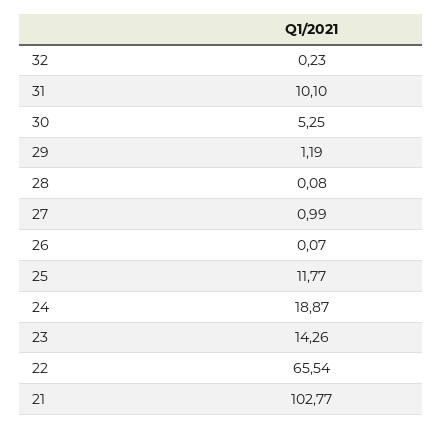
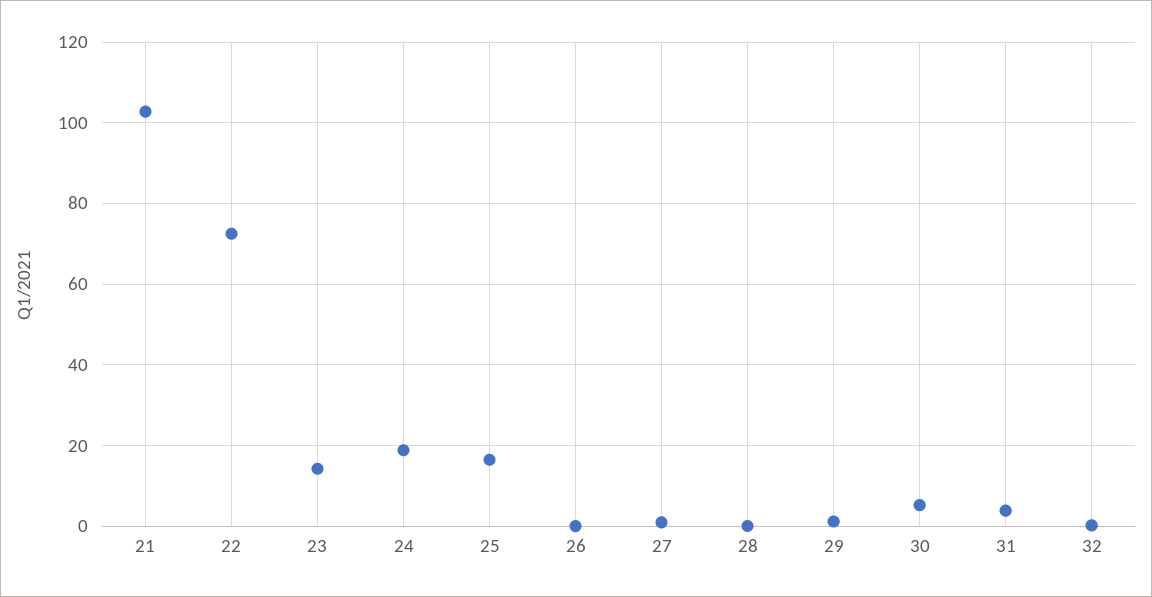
  {
    "32": 0.23,
-   "31": 10.1,
+   "31": 4,
    "30": 5.25,
    "29": 1.19,
    "28": 0.08,
    "27": 0.99,
    "26": 0.07,
-   "25": 11.77,
+   "25": 16,
    "24": 18.87,
    "23": 14.26,
-   "22": 65.54,
+   "22": 72,
    "21": 102.77
  }

